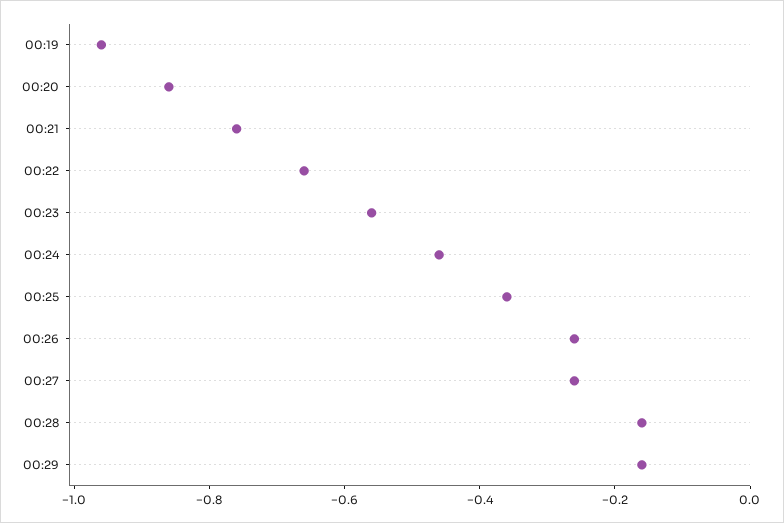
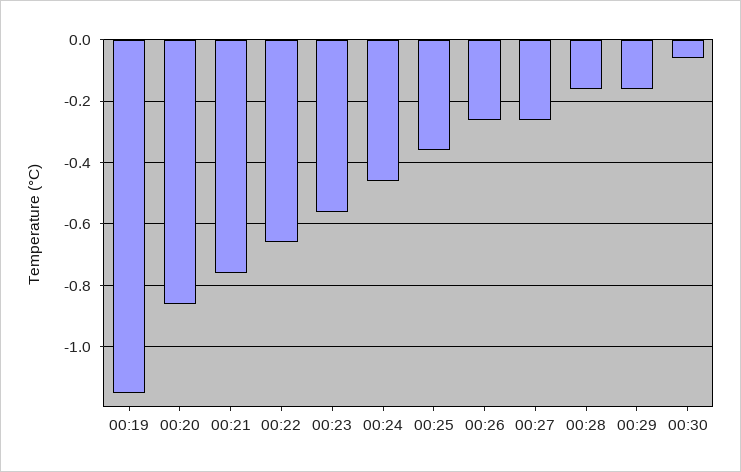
  {
-   "00:19": -0.95,
+   "00:19": -1.15,
    "00:20": -0.85,
    "00:21": -0.75,
    "00:22": -0.65,
    "00:23": -0.55,
    "00:24": -0.45,
    "00:25": -0.35,
    "00:26": -0.25,
    "00:27": -0.25,
    "00:28": -0.15,
-   "00:29": -0.15
+   "00:29": -0.15,
+   "00:30": -0.05
  }

